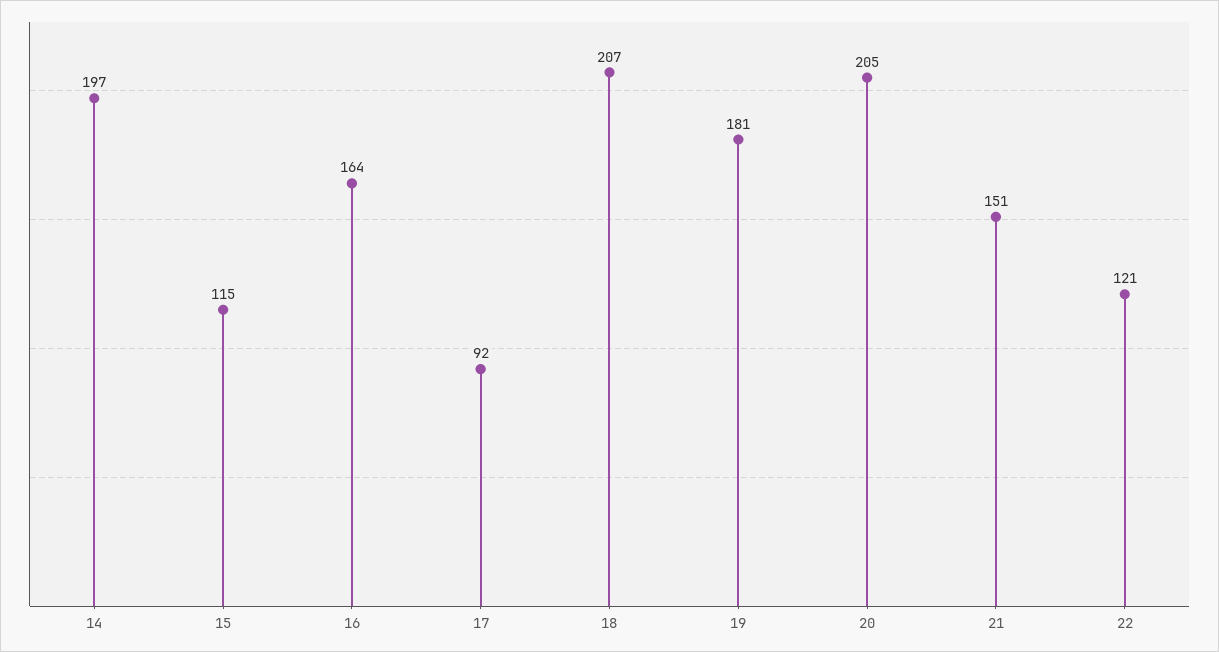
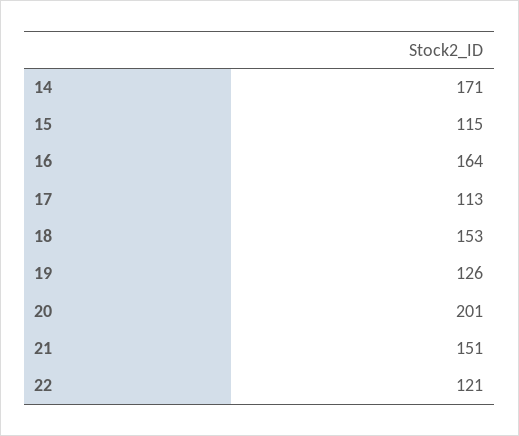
  {
-   "14": 197,
+   "14": 171,
    "15": 115,
    "16": 164,
-   "17": 92,
+   "17": 113,
-   "18": 207,
+   "18": 153,
-   "19": 181,
+   "19": 126,
-   "20": 205,
+   "20": 201,
    "21": 151,
    "22": 121
  }

